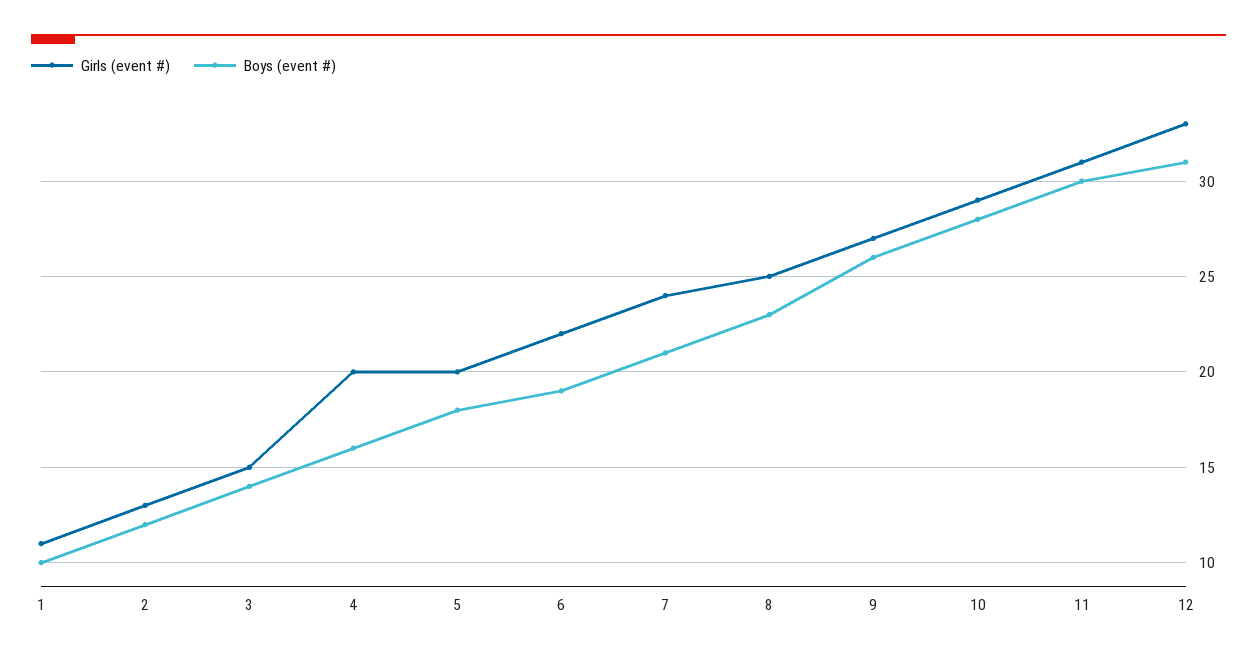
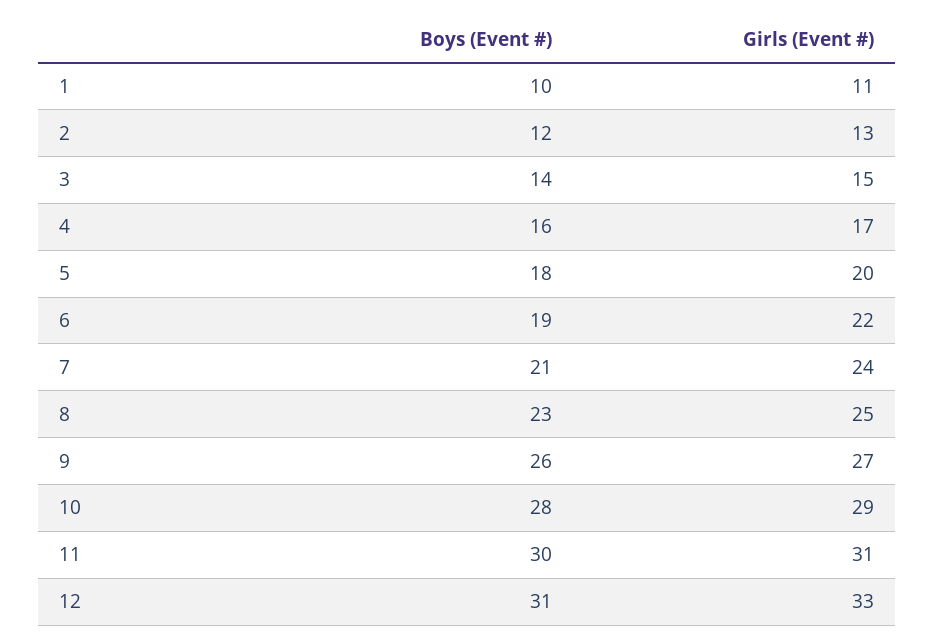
  {
    "Girls (event #)": {
      "1": 11,
      "2": 13,
      "3": 15,
-     "4": 20,
+     "4": 17,
      "5": 20,
      "6": 22,
      "7": 24,
      "8": 25,
      "9": 27,
      "10": 29,
      "11": 31,
      "12": 33
    },
    "Boys (event #)": {
      "1": 10,
      "2": 12,
      "3": 14,
      "4": 16,
      "5": 18,
      "6": 19,
      "7": 21,
      "8": 23,
      "9": 26,
      "10": 28,
      "11": 30,
      "12": 31
    }
  }

